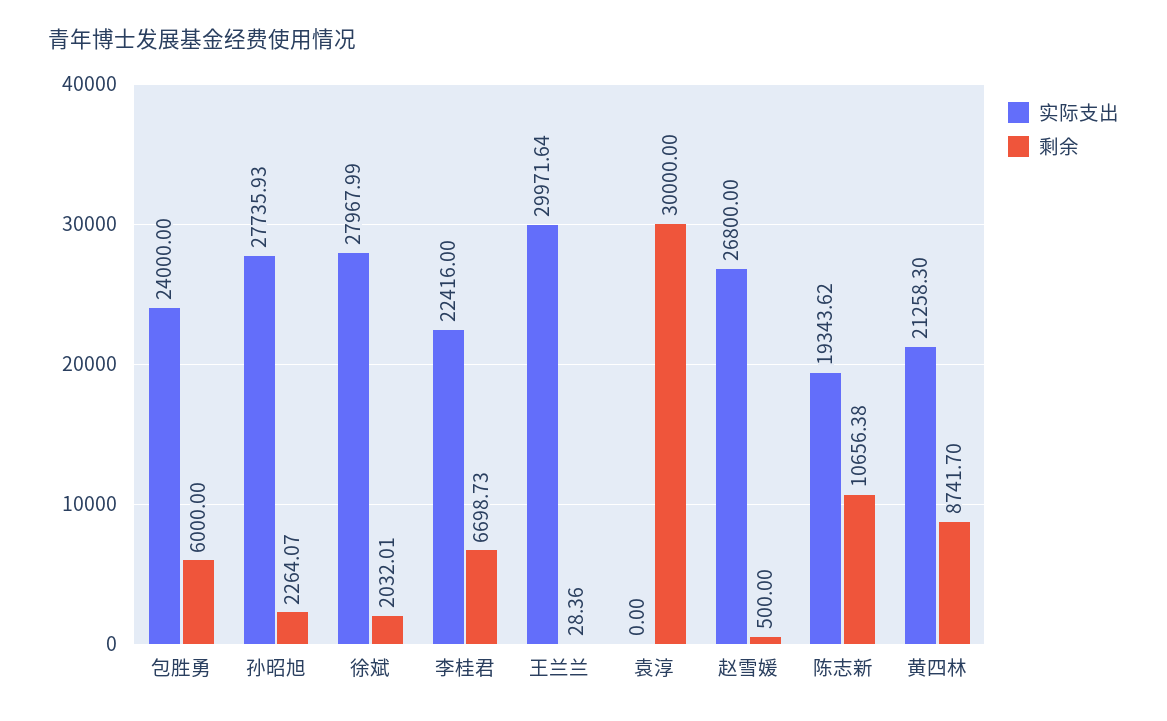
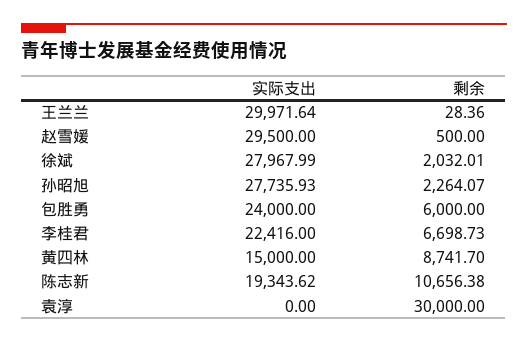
  {
    "实际支出": {
      "包胜勇": 24000,
      "孙昭旭": 27735.93,
      "徐斌": 27967.99,
      "李桂君": 22416,
      "王兰兰": 29971.64,
      "袁淳": 0,
-     "赵雪媛": 26800,
+     "赵雪媛": 29500,
      "陈志新": 19343.62,
-     "黄四林": 21258.3
+     "黄四林": 15000
    },
    "剩余": {
      "包胜勇": 6000,
      "孙昭旭": 2264.07,
      "徐斌": 2032.01,
      "李桂君": 6698.73,
      "王兰兰": 28.36,
      "袁淳": 30000,
      "赵雪媛": 500,
      "陈志新": 10656.38,
      "黄四林": 8741.7
    }
  }

